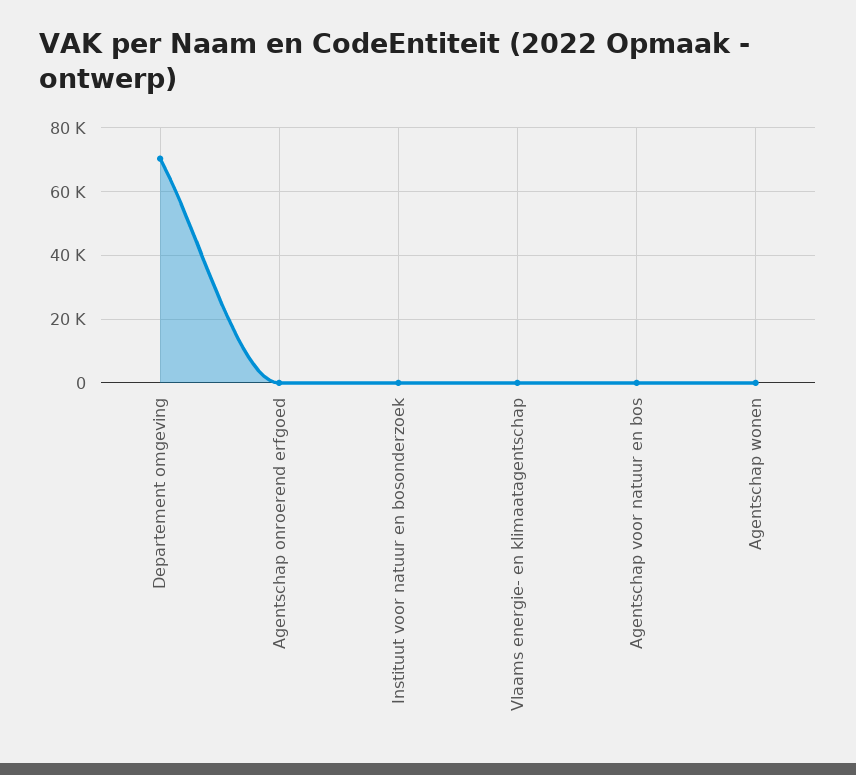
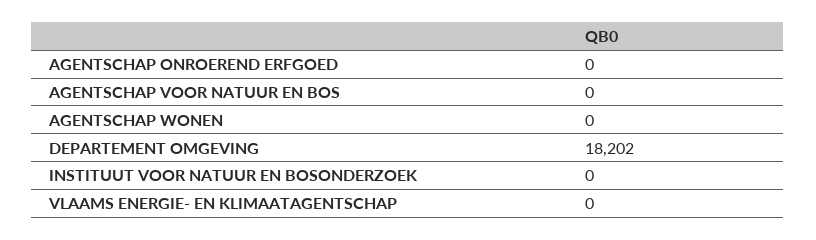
  {
-   "Departement omgeving": 70000,
+   "Departement omgeving": 18202,
    "Agentschap onroerend erfgoed": 0,
    "Instituut voor natuur en bosonderzoek": 0,
    "Vlaams energie- en klimaatagentschap": 0,
    "Agentschap voor natuur en bos": 0,
    "Agentschap wonen": 0
  }

